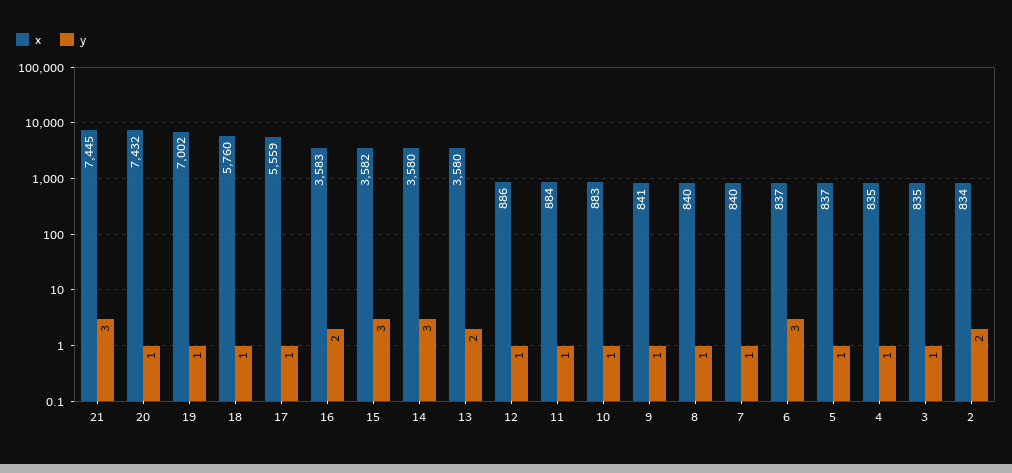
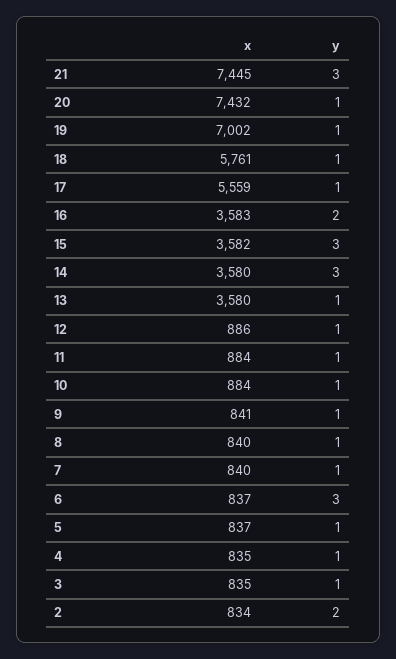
  {
    "x": {
      "21": 7445,
      "20": 7432,
      "19": 7002,
-     "18": 5760,
+     "18": 5761,
      "17": 5559,
      "16": 3583,
      "15": 3582,
      "14": 3580,
      "13": 3580,
      "12": 886,
      "11": 884,
-     "10": 883,
+     "10": 884,
      "9": 841,
      "8": 840,
      "7": 840,
      "6": 837,
      "5": 837,
      "4": 835,
      "3": 835,
      "2": 834
    },
    "y": {
      "21": 3,
      "20": 1,
      "19": 1,
      "18": 1,
      "17": 1,
      "16": 2,
      "15": 3,
      "14": 3,
-     "13": 2,
+     "13": 1,
      "12": 1,
      "11": 1,
      "10": 1,
      "9": 1,
      "8": 1,
      "7": 1,
      "6": 3,
      "5": 1,
      "4": 1,
      "3": 1,
      "2": 2
    }
  }

